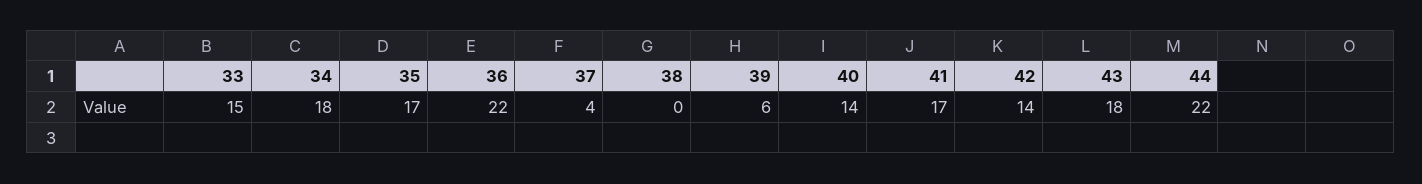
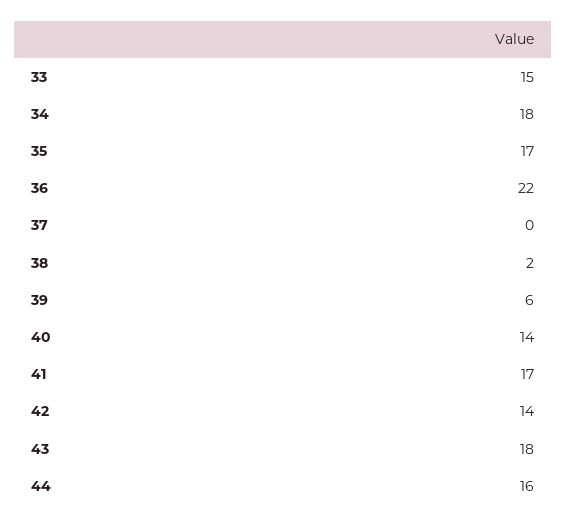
  {
    "33": 15,
    "34": 18,
    "35": 17,
    "36": 22,
-   "37": 4,
+   "37": 0,
-   "38": 0,
+   "38": 2,
    "39": 6,
    "40": 14,
    "41": 17,
    "42": 14,
    "43": 18,
-   "44": 22
+   "44": 16
  }

